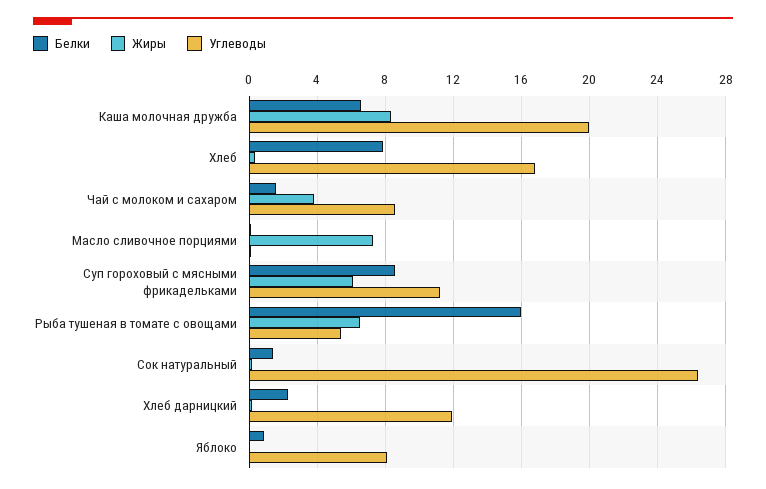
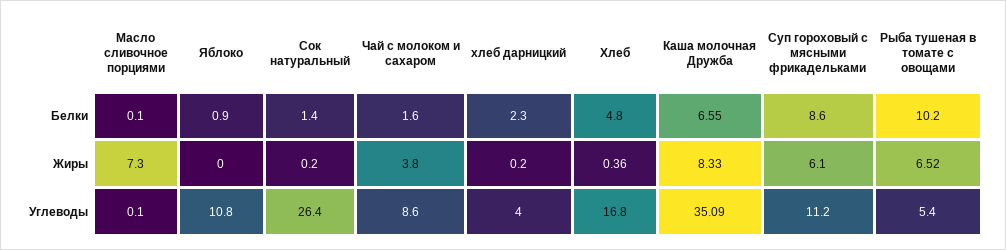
  {
    "Белки": {
      "Каша молочная дружба": 6.55,
-     "Хлеб": 8,
+     "Хлеб": 4.8,
      "Чай с молоком и сахаром": 1.6,
      "Масло сливочное порциями": 0.1,
      "Суп гороховый с мясными фрикадельками": 8.6,
-     "Рыба тушеная в томате с овощами": 16,
+     "Рыба тушеная в томате с овощами": 10.2,
      "Сок натуральный": 1.4,
      "Хлеб дарницкий": 2.3,
      "Яблоко": 0.9
    },
    "Жиры": {
      "Каша молочная дружба": 8.33,
      "Хлеб": 0.36,
      "Чай с молоком и сахаром": 3.8,
      "Масло сливочное порциями": 7.3,
      "Суп гороховый с мясными фрикадельками": 6.1,
      "Рыба тушеная в томате с овощами": 6.52,
      "Сок натуральный": 0.2,
      "Хлеб дарницкий": 0.2,
      "Яблоко": 0
    },
    "Углеводы": {
-     "Каша молочная дружба": 20,
+     "Каша молочная дружба": 35.09,
      "Хлеб": 16.8,
      "Чай с молоком и сахаром": 8.6,
      "Масло сливочное порциями": 0.1,
      "Суп гороховый с мясными фрикадельками": 11.2,
      "Рыба тушеная в томате с овощами": 5.4,
      "Сок натуральный": 26.4,
-     "Хлеб дарницкий": 12,
+     "Хлеб дарницкий": 4,
-     "Яблоко": 8
+     "Яблоко": 10.8
    }
  }

